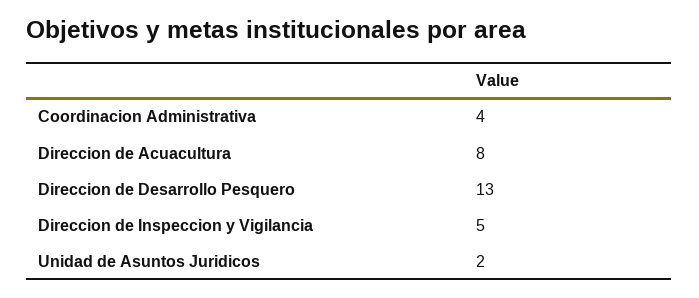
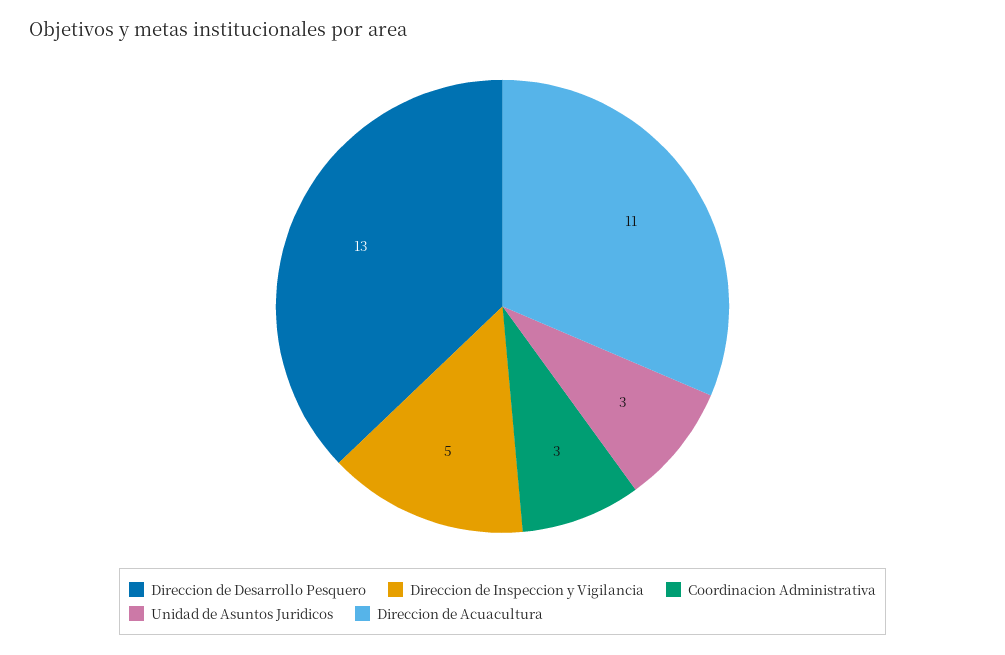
  {
-   "Coordinacion Administrativa": 4,
+   "Coordinacion Administrativa": 3,
-   "Direccion de Acuacultura": 8,
+   "Direccion de Acuacultura": 11,
    "Direccion de Desarrollo Pesquero": 13,
    "Direccion de Inspeccion y Vigilancia": 5,
-   "Unidad de Asuntos Juridicos": 2
+   "Unidad de Asuntos Juridicos": 3
  }

